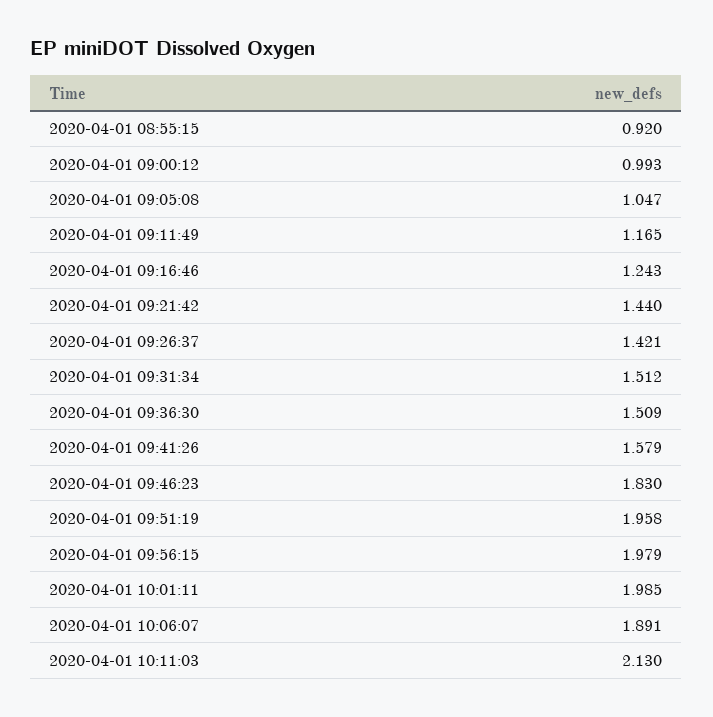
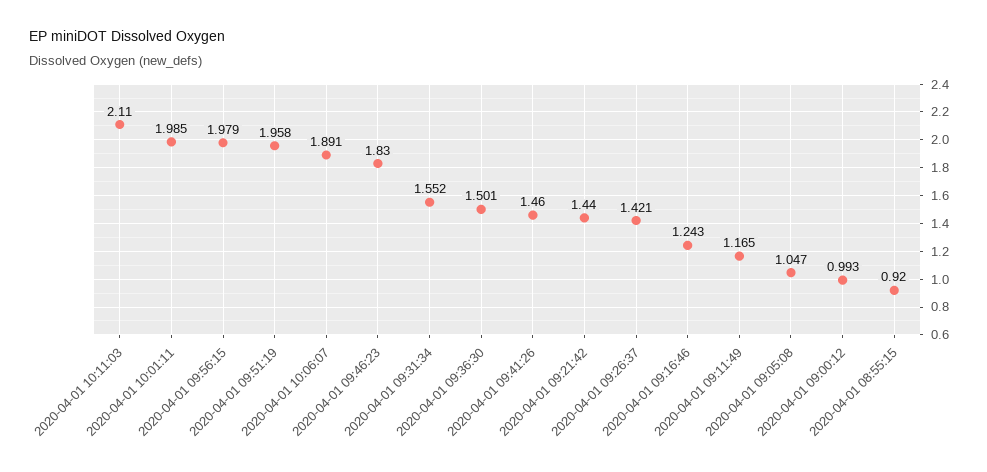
  {
    "2020-04-01 08:55:15": 0.92,
    "2020-04-01 09:00:12": 0.993,
    "2020-04-01 09:05:08": 1.047,
    "2020-04-01 09:11:49": 1.165,
    "2020-04-01 09:16:46": 1.243,
    "2020-04-01 09:21:42": 1.44,
    "2020-04-01 09:26:37": 1.421,
-   "2020-04-01 09:31:34": 1.512,
+   "2020-04-01 09:31:34": 1.552,
-   "2020-04-01 09:36:30": 1.509,
+   "2020-04-01 09:36:30": 1.501,
-   "2020-04-01 09:41:26": 1.579,
+   "2020-04-01 09:41:26": 1.46,
    "2020-04-01 09:46:23": 1.83,
    "2020-04-01 09:51:19": 1.958,
    "2020-04-01 09:56:15": 1.979,
    "2020-04-01 10:01:11": 1.985,
    "2020-04-01 10:06:07": 1.891,
-   "2020-04-01 10:11:03": 2.13
+   "2020-04-01 10:11:03": 2.11
  }

